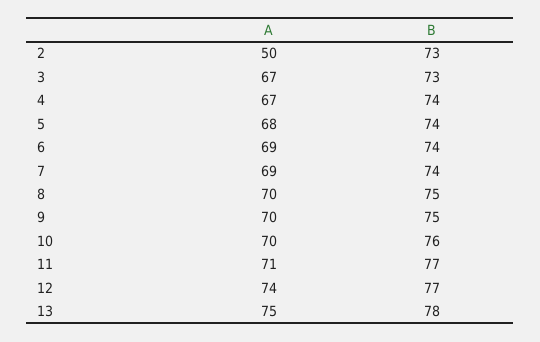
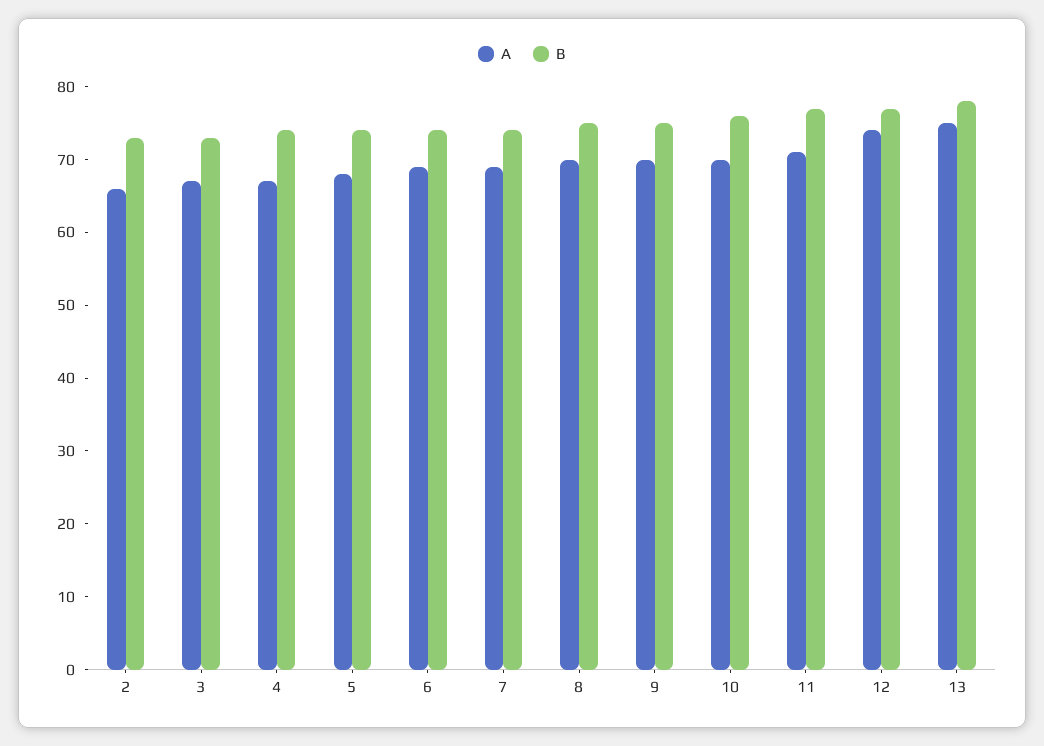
  {
    "A": {
-     "2": 50,
+     "2": 65,
      "3": 67,
      "4": 67,
      "5": 68,
      "6": 69,
      "7": 69,
      "8": 70,
      "9": 70,
      "10": 70,
      "11": 71,
      "12": 74,
      "13": 75
    },
    "B": {
      "2": 73,
      "3": 73,
      "4": 74,
      "5": 74,
      "6": 74,
      "7": 74,
      "8": 75,
      "9": 75,
      "10": 76,
      "11": 77,
      "12": 77,
      "13": 78
    }
  }

